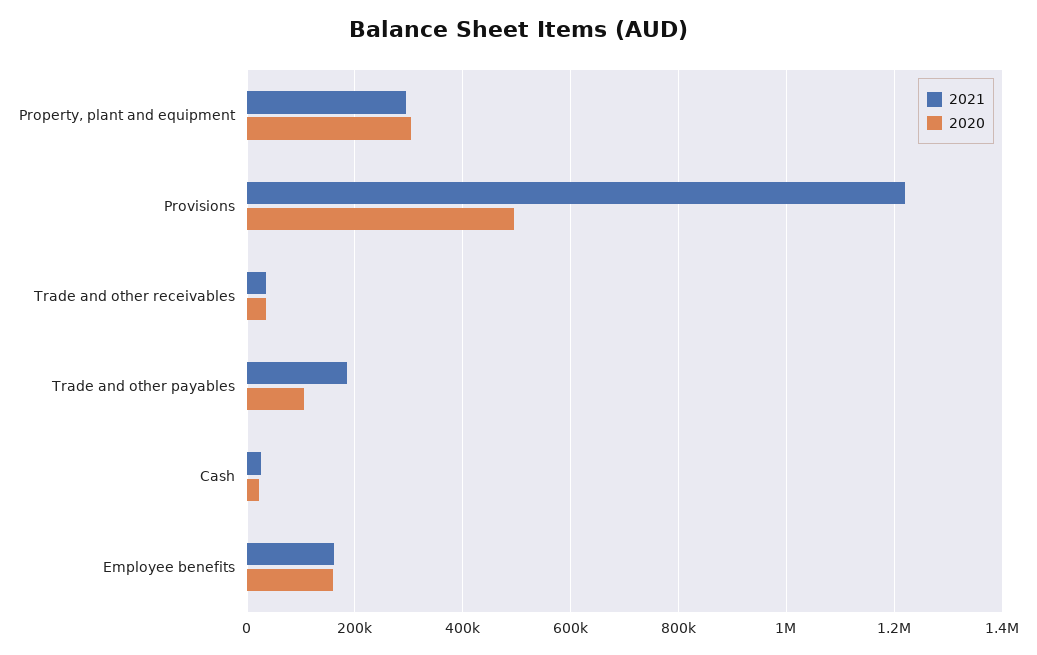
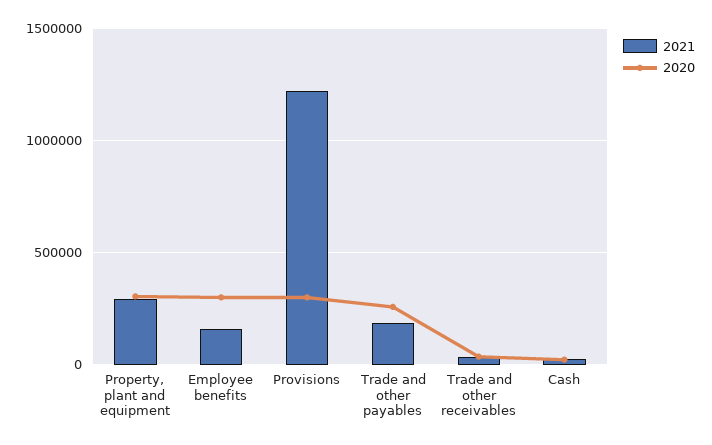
  {
    "2021": {
      "Property, plant and equipment": 300000,
      "Provisions": 1220000,
      "Trade and other receivables": 40000,
      "Trade and other payables": 180000,
      "Cash": 20000,
      "Employee benefits": 160000
    },
    "2020": {
      "Property, plant and equipment": 300000,
-     "Provisions": 500000,
+     "Provisions": 300000,
      "Trade and other receivables": 40000,
-     "Trade and other payables": 100000,
+     "Trade and other payables": 250000,
      "Cash": 20000,
-     "Employee benefits": 160000
+     "Employee benefits": 300000
    }
  }

